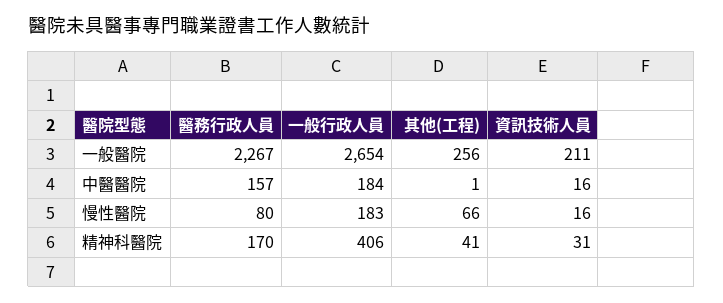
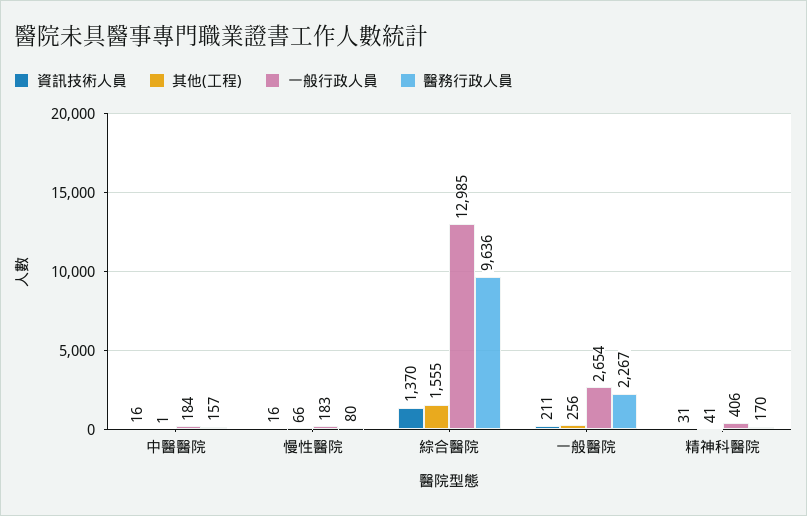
  {
    "醫務行政人員": {
      "一般醫院": 2267,
      "中醫醫院": 157,
      "慢性醫院": 80,
-     "精神科醫院": 170
+     "精神科醫院": 170,
+     "綜合醫院": 9636
    },
    "一般行政人員": {
      "一般醫院": 2654,
      "中醫醫院": 184,
      "慢性醫院": 183,
-     "精神科醫院": 406
+     "精神科醫院": 406,
+     "綜合醫院": 12985
    },
    "其他(工程)": {
      "一般醫院": 256,
      "中醫醫院": 1,
      "慢性醫院": 66,
-     "精神科醫院": 41
+     "精神科醫院": 41,
+     "綜合醫院": 1555
    },
    "資訊技術人員": {
      "一般醫院": 211,
      "中醫醫院": 16,
      "慢性醫院": 16,
-     "精神科醫院": 31
+     "精神科醫院": 31,
+     "綜合醫院": 1370
    }
  }

